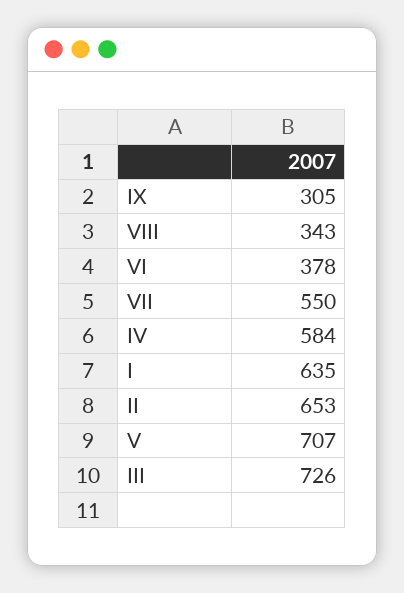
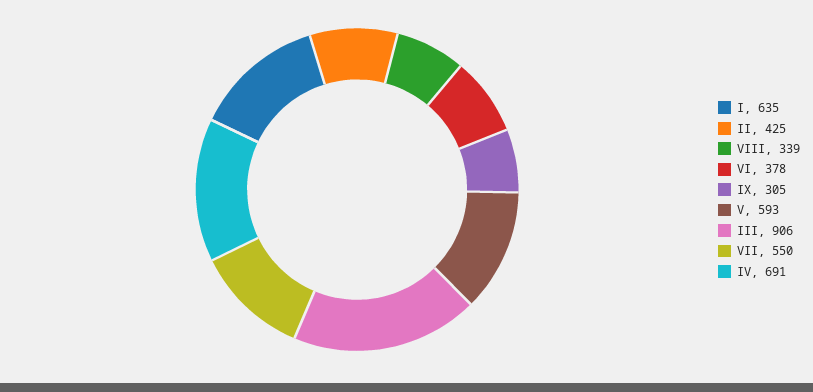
  {
    "IX": 305,
-   "VIII": 343,
+   "VIII": 339,
    "VI": 378,
    "VII": 550,
-   "IV": 584,
+   "IV": 691,
    "I": 635,
-   "II": 653,
+   "II": 425,
-   "V": 707,
+   "V": 593,
-   "III": 726
+   "III": 906
  }

